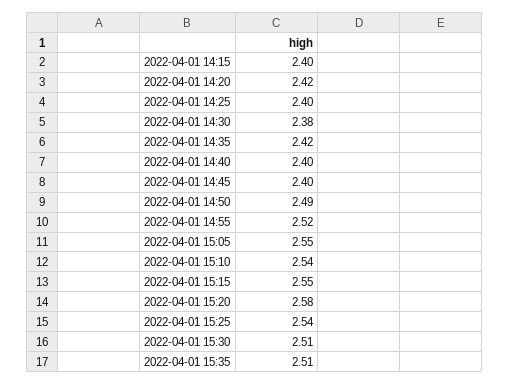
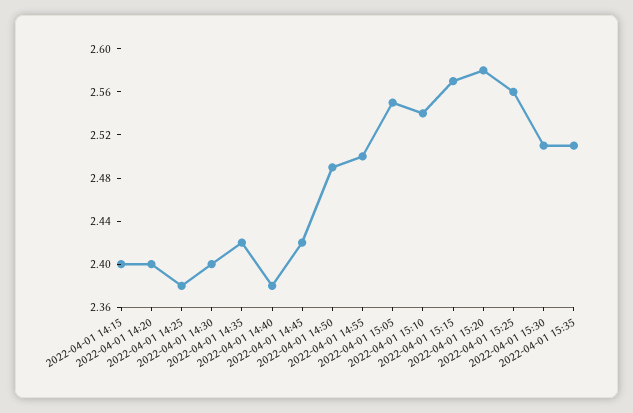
  {
    "2022-04-01 14:15": 2.4,
-   "2022-04-01 14:20": 2.42,
+   "2022-04-01 14:20": 2.4,
-   "2022-04-01 14:25": 2.4,
+   "2022-04-01 14:25": 2.38,
-   "2022-04-01 14:30": 2.38,
+   "2022-04-01 14:30": 2.4,
    "2022-04-01 14:35": 2.42,
-   "2022-04-01 14:40": 2.4,
+   "2022-04-01 14:40": 2.38,
-   "2022-04-01 14:45": 2.4,
+   "2022-04-01 14:45": 2.42,
    "2022-04-01 14:50": 2.49,
-   "2022-04-01 14:55": 2.52,
+   "2022-04-01 14:55": 2.5,
    "2022-04-01 15:05": 2.55,
    "2022-04-01 15:10": 2.54,
-   "2022-04-01 15:15": 2.55,
+   "2022-04-01 15:15": 2.57,
    "2022-04-01 15:20": 2.58,
-   "2022-04-01 15:25": 2.54,
+   "2022-04-01 15:25": 2.56,
    "2022-04-01 15:30": 2.51,
    "2022-04-01 15:35": 2.51
  }

